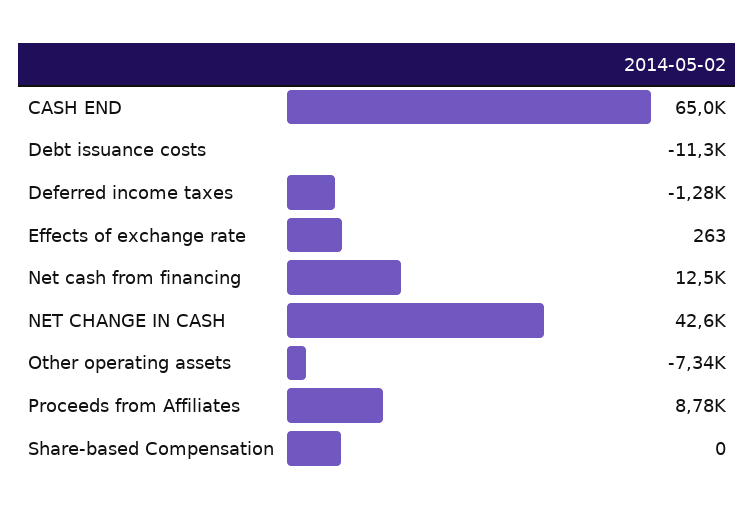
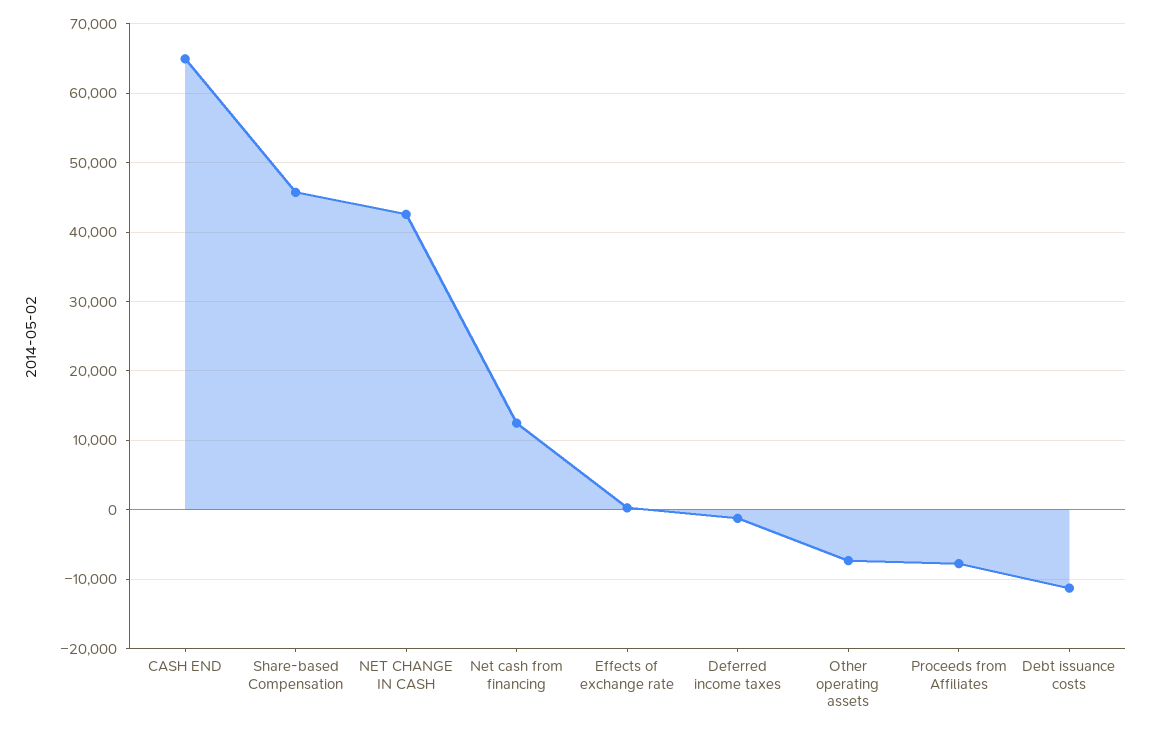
  {
    "CASH END": 65000,
    "Debt issuance costs": -11300,
    "Deferred income taxes": -1280,
    "Effects of exchange rate": 263,
    "Net cash from financing": 12500,
    "NET CHANGE IN CASH": 42600,
    "Other operating assets": -7340,
-   "Proceeds from Affiliates": 8780,
+   "Proceeds from Affiliates": -8000,
-   "Share-based Compensation": 0
+   "Share-based Compensation": 46000
  }

